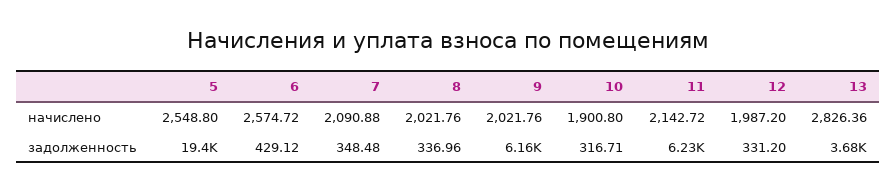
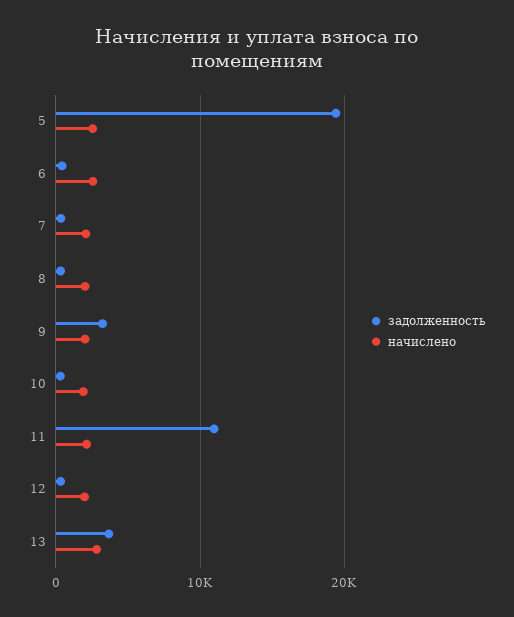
  {
    "начислено": {
      "5": 2548.8,
      "6": 2574.72,
      "7": 2090.88,
      "8": 2021.76,
      "9": 2021.76,
      "10": 1900.8,
      "11": 2142.72,
      "12": 1987.2,
      "13": 2826.36
    },
    "задолженность": {
      "5": 19400,
      "6": 429.12,
      "7": 348.48,
      "8": 336.96,
-     "9": 6160,
+     "9": 3000,
      "10": 316.71,
-     "11": 6230,
+     "11": 11000,
      "12": 331.2,
      "13": 3680
    }
  }

